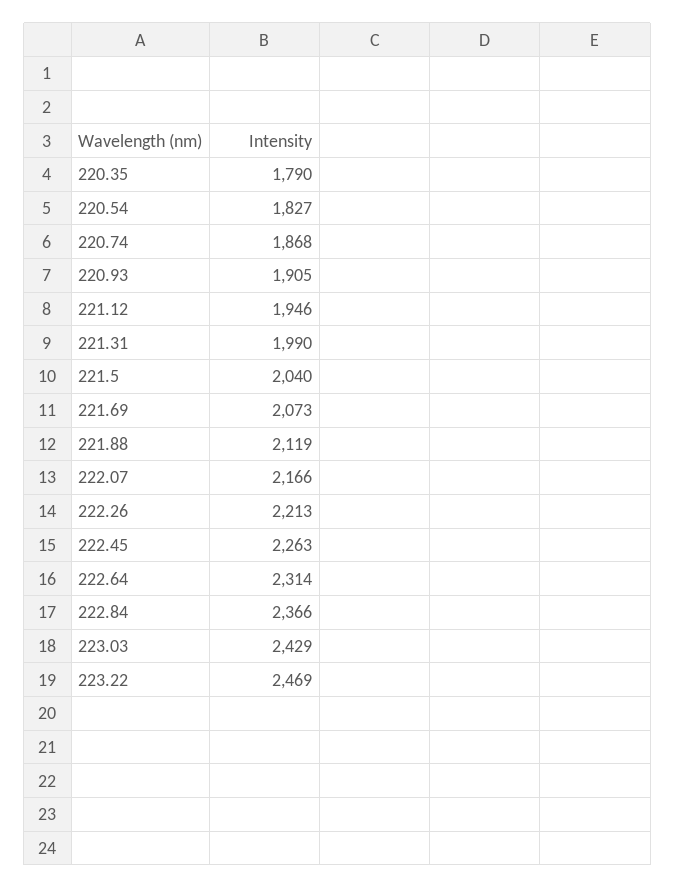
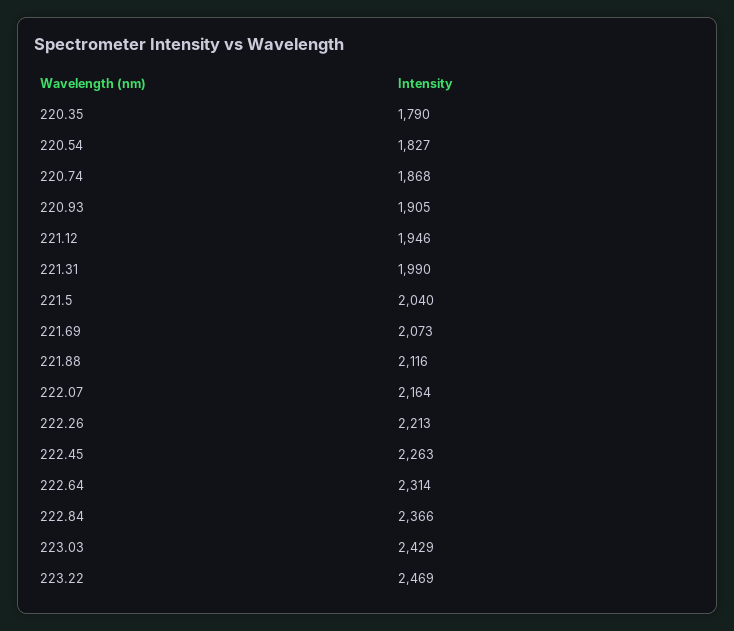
  {
    "220.35": 1790,
    "220.54": 1827,
    "220.74": 1868,
    "220.93": 1905,
    "221.12": 1946,
    "221.31": 1990,
    "221.5": 2040,
    "221.69": 2073,
-   "221.88": 2119,
+   "221.88": 2116,
-   "222.07": 2166,
+   "222.07": 2164,
    "222.26": 2213,
    "222.45": 2263,
    "222.64": 2314,
    "222.84": 2366,
    "223.03": 2429,
    "223.22": 2469
  }

